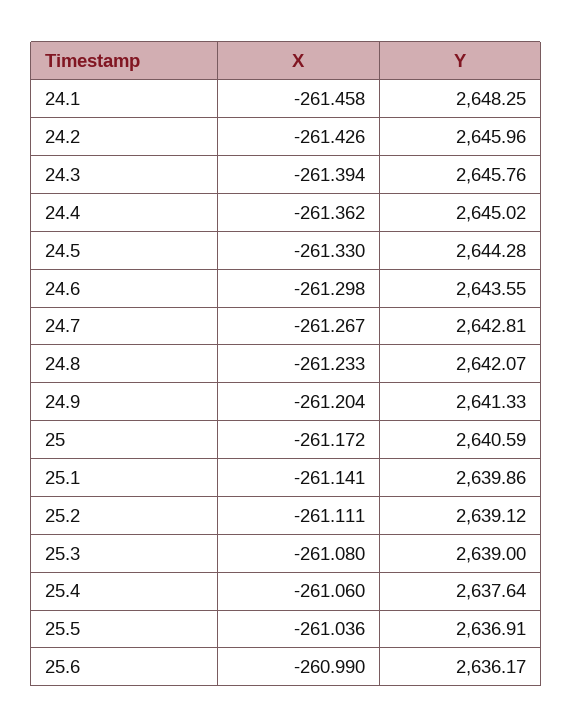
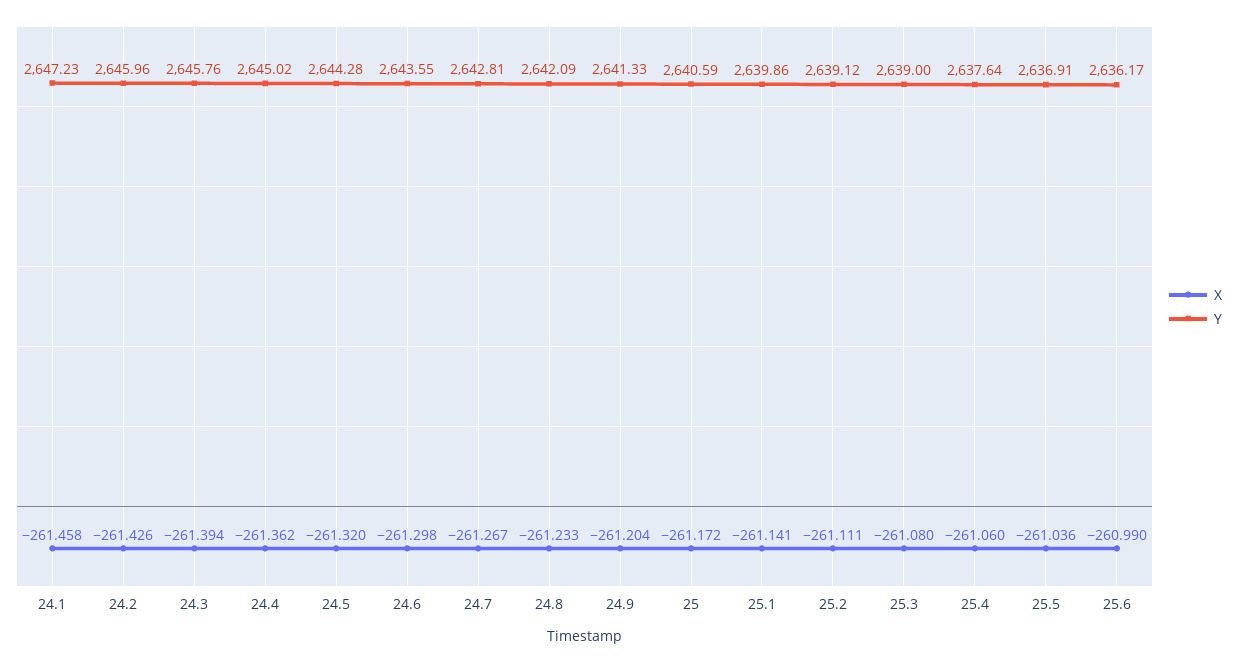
  {
    "X": {
      "24.1": -261.458,
      "24.2": -261.426,
      "24.3": -261.394,
      "24.4": -261.362,
-     "24.5": -261.33,
+     "24.5": -261.32,
      "24.6": -261.298,
      "24.7": -261.267,
      "24.8": -261.233,
      "24.9": -261.204,
      "25": -261.172,
      "25.1": -261.141,
      "25.2": -261.111,
      "25.3": -261.08,
      "25.4": -261.06,
      "25.5": -261.036,
      "25.6": -260.99
    },
    "Y": {
-     "24.1": 2648.25,
+     "24.1": 2647.23,
      "24.2": 2645.96,
      "24.3": 2645.76,
      "24.4": 2645.02,
      "24.5": 2644.28,
      "24.6": 2643.55,
      "24.7": 2642.81,
-     "24.8": 2642.07,
+     "24.8": 2642.09,
      "24.9": 2641.33,
      "25": 2640.59,
      "25.1": 2639.86,
      "25.2": 2639.12,
      "25.3": 2639,
      "25.4": 2637.64,
      "25.5": 2636.91,
      "25.6": 2636.17
    }
  }

